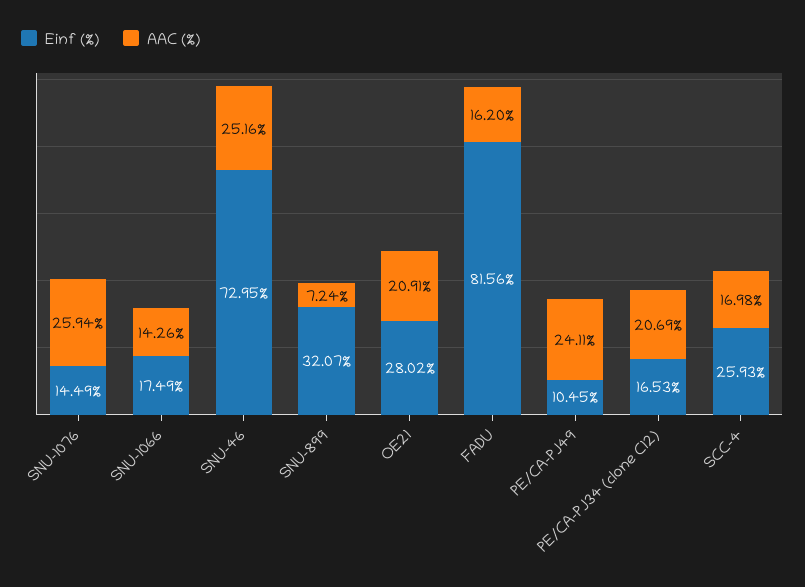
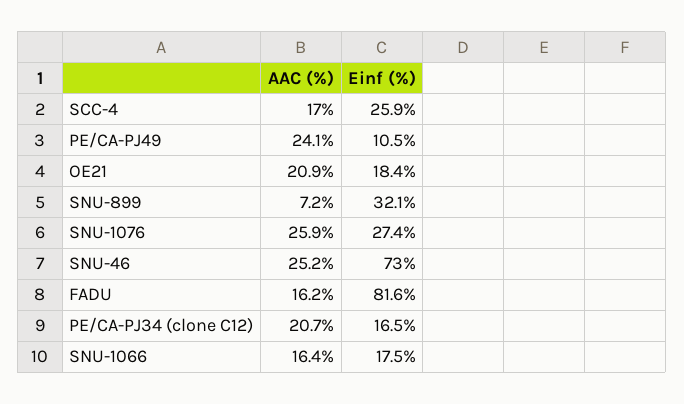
  {
    "Einf (%)": {
-     "SNU-1076": 14.49,
+     "SNU-1076": 27.4,
      "SNU-1066": 17.49,
      "SNU-46": 72.95,
      "SNU-899": 32.07,
-     "OE21": 28.02,
+     "OE21": 18.4,
      "FADU": 81.56,
      "PE/CA-PJ49": 10.45,
      "PE/CA-PJ34 (clone C12)": 16.53,
      "SCC-4": 25.93
    },
    "AAC (%)": {
      "SNU-1076": 25.94,
-     "SNU-1066": 14.26,
+     "SNU-1066": 16.4,
      "SNU-46": 25.16,
      "SNU-899": 7.24,
      "OE21": 20.91,
      "FADU": 16.2,
      "PE/CA-PJ49": 24.11,
      "PE/CA-PJ34 (clone C12)": 20.69,
      "SCC-4": 16.98
    }
  }

